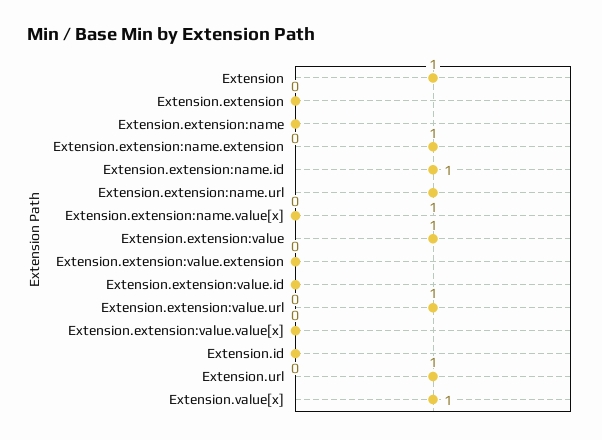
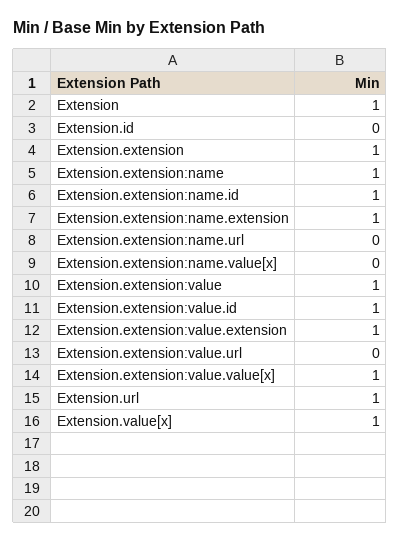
  {
    "Extension": 1,
-   "Extension.extension": 0,
+   "Extension.extension": 1,
-   "Extension.extension:name": 0,
+   "Extension.extension:name": 1,
    "Extension.extension:name.extension": 1,
    "Extension.extension:name.id": 1,
-   "Extension.extension:name.url": 1,
+   "Extension.extension:name.url": 0,
    "Extension.extension:name.value[x]": 0,
    "Extension.extension:value": 1,
-   "Extension.extension:value.extension": 0,
+   "Extension.extension:value.extension": 1,
-   "Extension.extension:value.id": 0,
+   "Extension.extension:value.id": 1,
-   "Extension.extension:value.url": 1,
+   "Extension.extension:value.url": 0,
-   "Extension.extension:value.value[x]": 0,
+   "Extension.extension:value.value[x]": 1,
    "Extension.id": 0,
    "Extension.url": 1,
    "Extension.value[x]": 1
  }

